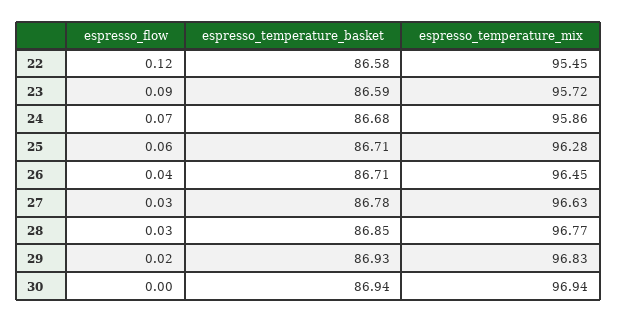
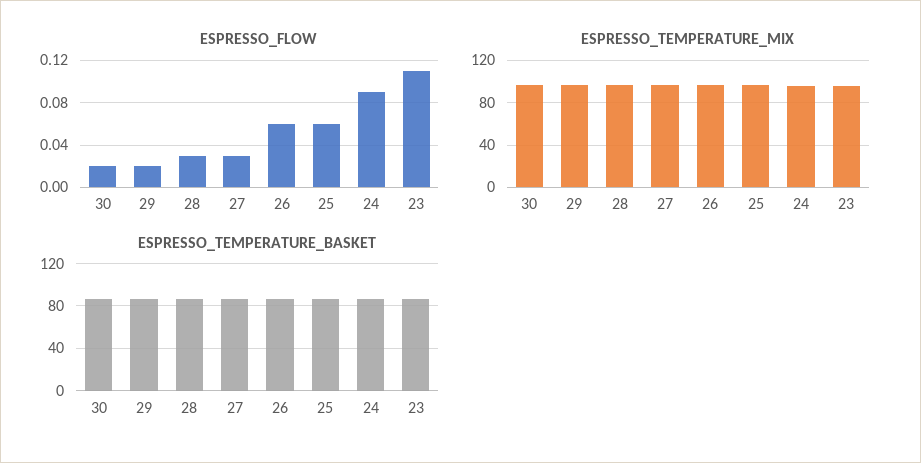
  {
    "espresso_flow": {
-     "22": 0.12,
-     "23": 0.09,
+     "23": 0.11,
-     "24": 0.07,
+     "24": 0.09,
      "25": 0.06,
-     "26": 0.04,
+     "26": 0.06,
      "27": 0.03,
      "28": 0.03,
      "29": 0.02,
-     "30": 0
+     "30": 0.02
    },
    "espresso_temperature_basket": {
-     "22": 86.58,
      "23": 86.59,
      "24": 86.68,
      "25": 86.71,
      "26": 86.71,
      "27": 86.78,
      "28": 86.85,
      "29": 86.93,
      "30": 86.94
    },
    "espresso_temperature_mix": {
-     "22": 95.45,
      "23": 95.72,
      "24": 95.86,
      "25": 96.28,
      "26": 96.45,
      "27": 96.63,
      "28": 96.77,
      "29": 96.83,
      "30": 96.94
    }
  }

